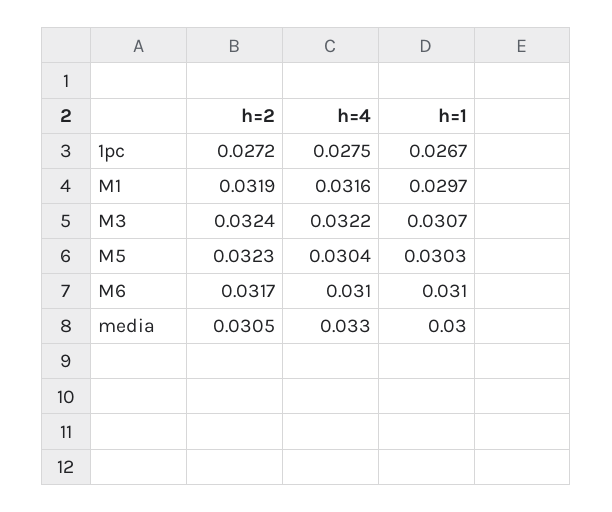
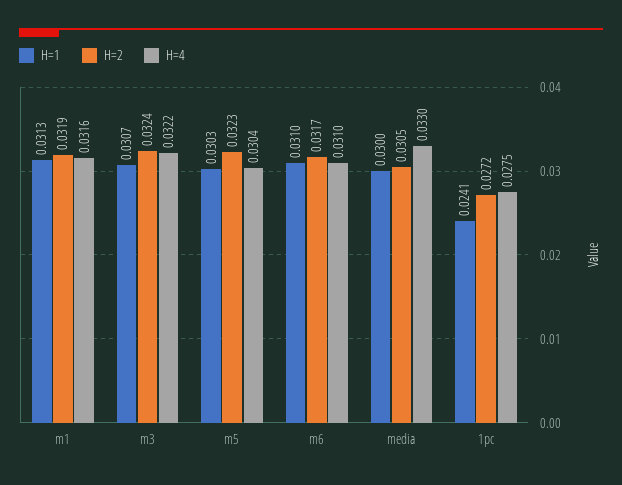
  {
    "h=2": {
      "1pc": 0.0272,
      "M1": 0.0319,
      "M3": 0.0324,
      "M5": 0.0323,
      "M6": 0.0317,
      "media": 0.0305
    },
    "h=4": {
      "1pc": 0.0275,
      "M1": 0.0316,
      "M3": 0.0322,
      "M5": 0.0304,
      "M6": 0.031,
      "media": 0.033
    },
    "h=1": {
-     "1pc": 0.0267,
+     "1pc": 0.0241,
-     "M1": 0.0297,
+     "M1": 0.0313,
      "M3": 0.0307,
      "M5": 0.0303,
      "M6": 0.031,
      "media": 0.03
    }
  }

